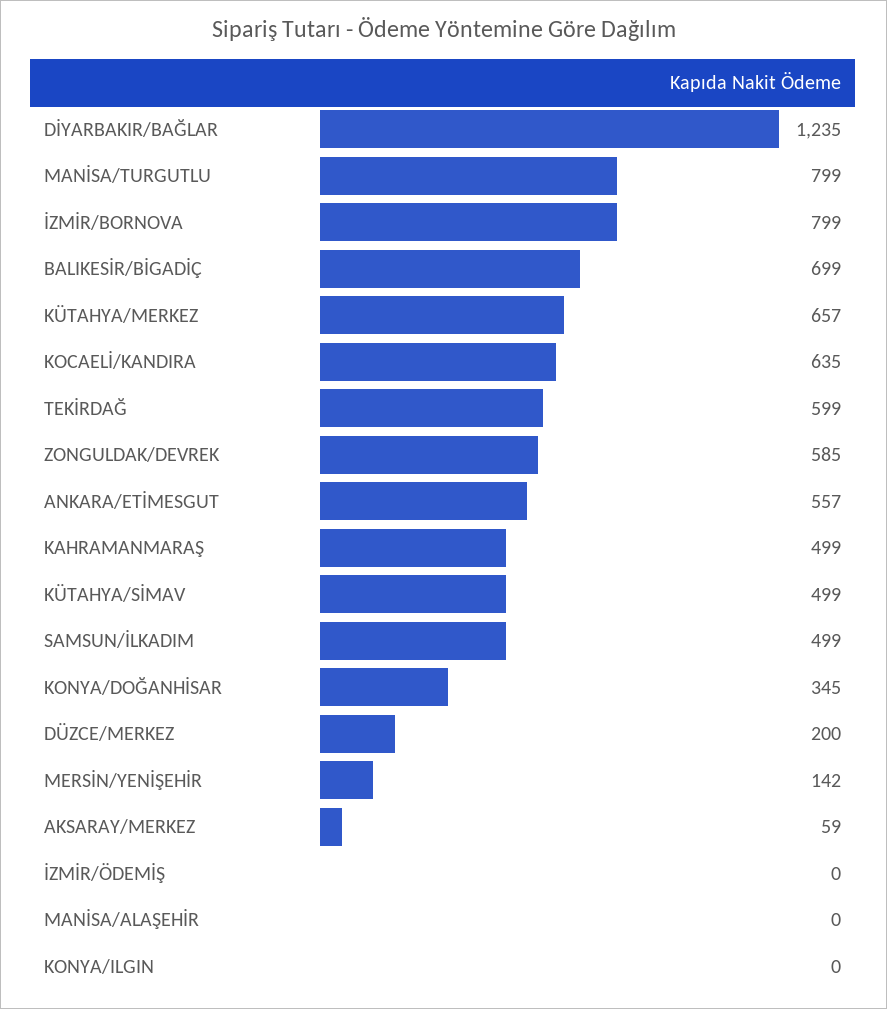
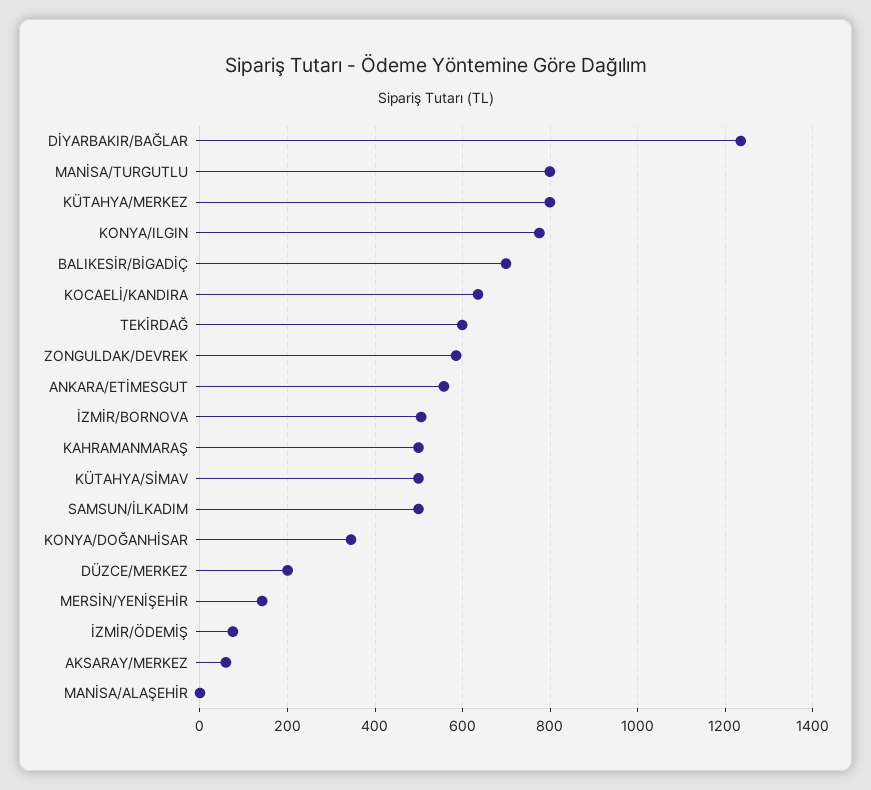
  {
    "DİYARBAKIR/BAĞLAR": 1235,
    "MANİSA/TURGUTLU": 799,
-   "İZMİR/BORNOVA": 799,
+   "İZMİR/BORNOVA": 500,
    "BALIKESİR/BİGADİÇ": 699,
-   "KÜTAHYA/MERKEZ": 657,
+   "KÜTAHYA/MERKEZ": 800,
    "KOCAELİ/KANDIRA": 635,
    "TEKİRDAĞ": 599,
    "ZONGULDAK/DEVREK": 585,
    "ANKARA/ETİMESGUT": 557,
    "KAHRAMANMARAŞ": 499,
    "KÜTAHYA/SİMAV": 499,
    "SAMSUN/İLKADIM": 499,
    "KONYA/DOĞANHİSAR": 345,
    "DÜZCE/MERKEZ": 200,
    "MERSİN/YENİŞEHİR": 142,
    "AKSARAY/MERKEZ": 59,
-   "İZMİR/ÖDEMİŞ": 0,
+   "İZMİR/ÖDEMİŞ": 80,
    "MANİSA/ALAŞEHİR": 0,
-   "KONYA/ILGIN": 0
+   "KONYA/ILGIN": 780
  }

